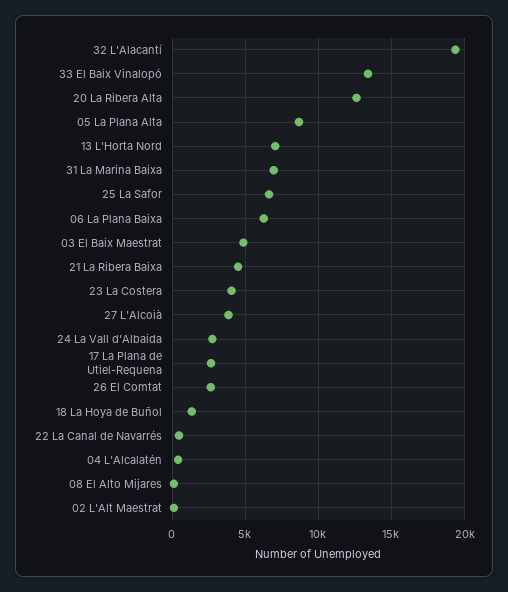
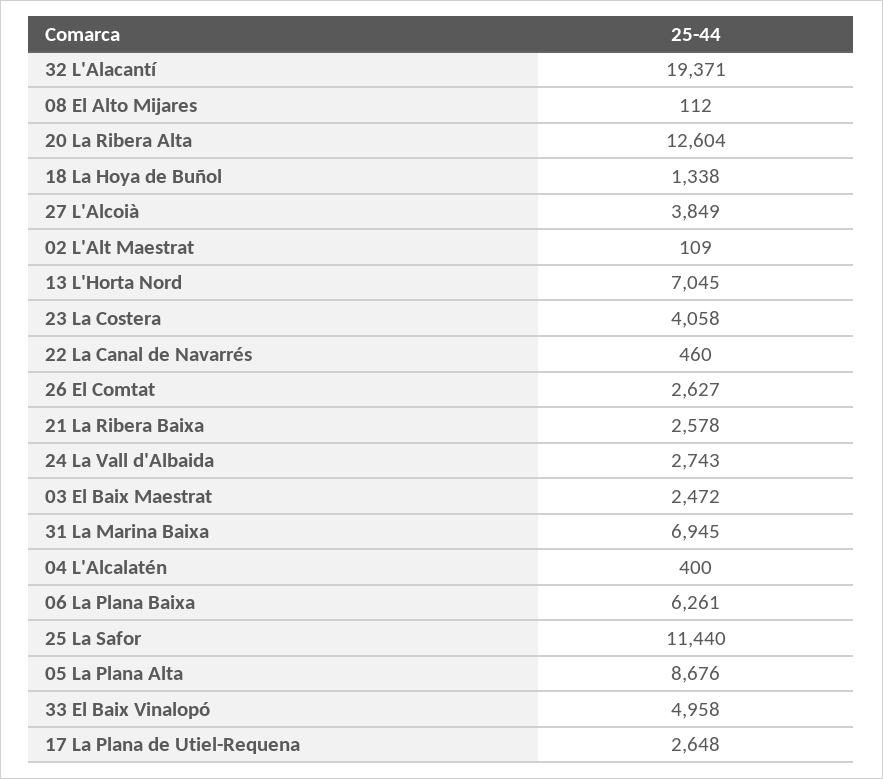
  {
    "32 L'Alacantí": 19371,
-   "33 El Baix Vinalopó": 13500,
+   "33 El Baix Vinalopó": 4958,
    "20 La Ribera Alta": 12604,
    "05 La Plana Alta": 8676,
    "13 L'Horta Nord": 7045,
    "31 La Marina Baixa": 6945,
-   "25 La Safor": 6500,
+   "25 La Safor": 11440,
    "06 La Plana Baixa": 6261,
-   "03 El Baix Maestrat": 5000,
+   "03 El Baix Maestrat": 2472,
-   "21 La Ribera Baixa": 4500,
+   "21 La Ribera Baixa": 2578,
    "23 La Costera": 4058,
    "27 L'Alcoià": 3849,
    "24 La Vall d'Albaida": 2743,
    "17 La Plana de Utiel-Requena": 2648,
    "26 El Comtat": 2627,
    "18 La Hoya de Buñol": 1338,
    "22 La Canal de Navarrés": 460,
    "04 L'Alcalatén": 400,
    "08 El Alto Mijares": 112,
    "02 L'Alt Maestrat": 109
  }

